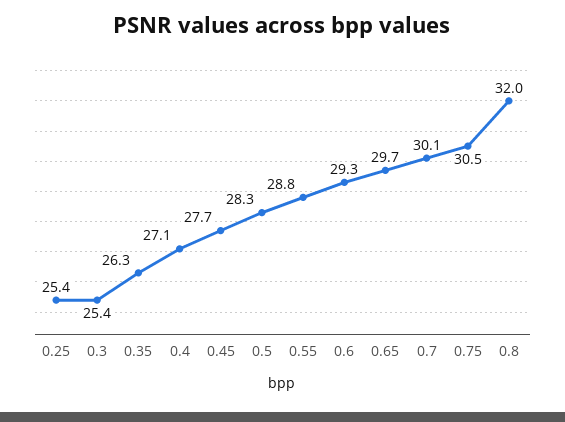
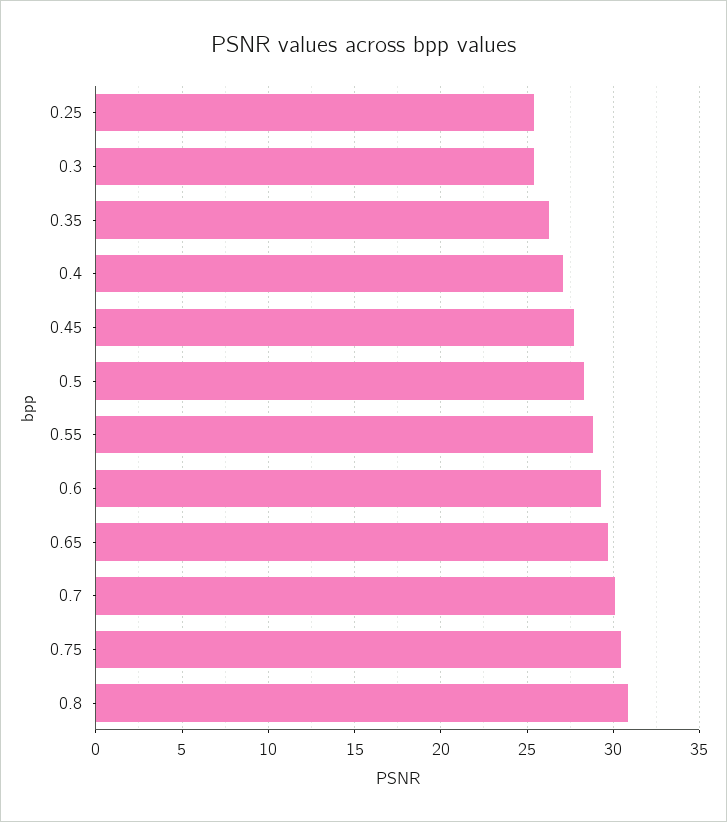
  {
    "0.25": 25.4,
    "0.3": 25.4,
    "0.35": 26.3,
    "0.4": 27.1,
    "0.45": 27.7,
    "0.5": 28.3,
    "0.55": 28.8,
    "0.6": 29.3,
    "0.65": 29.7,
    "0.7": 30.1,
    "0.75": 30.5,
-   "0.8": 32
+   "0.8": 31
  }

